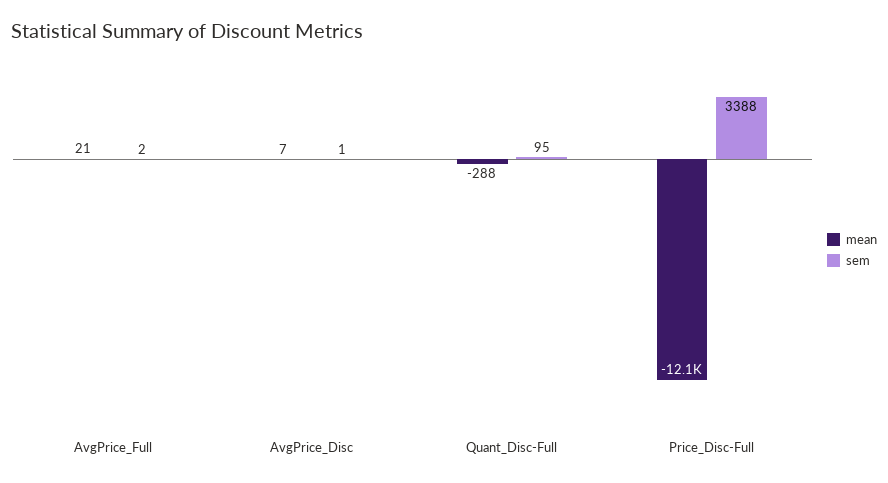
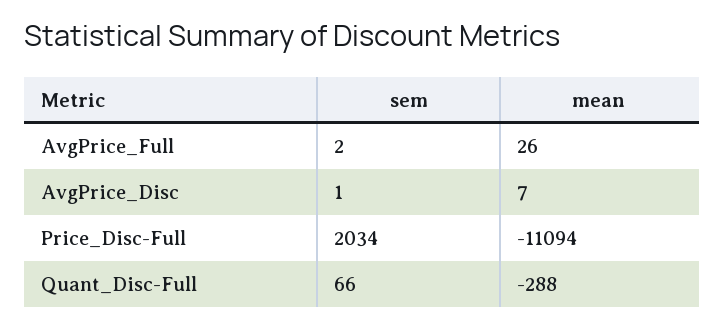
  {
    "mean": {
-     "AvgPrice_Full": 21,
+     "AvgPrice_Full": 26,
      "AvgPrice_Disc": 7,
      "Quant_Disc-Full": -288,
-     "Price_Disc-Full": -12100
+     "Price_Disc-Full": -11094
    },
    "sem": {
      "AvgPrice_Full": 2,
      "AvgPrice_Disc": 1,
-     "Quant_Disc-Full": 95,
+     "Quant_Disc-Full": 66,
-     "Price_Disc-Full": 3388
+     "Price_Disc-Full": 2034
    }
  }

